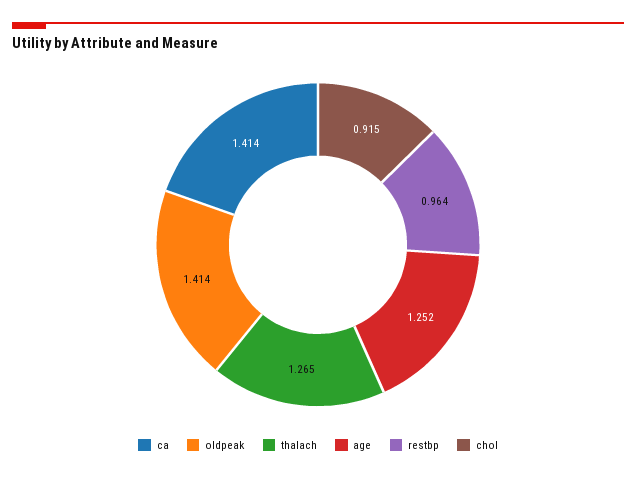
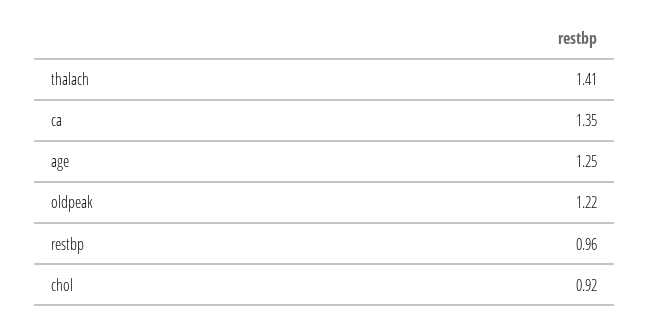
  {
-   "ca": 1.414,
+   "ca": 1.35,
-   "oldpeak": 1.414,
+   "oldpeak": 1.22,
-   "thalach": 1.265,
+   "thalach": 1.41,
    "age": 1.252,
    "restbp": 0.964,
    "chol": 0.915
  }

